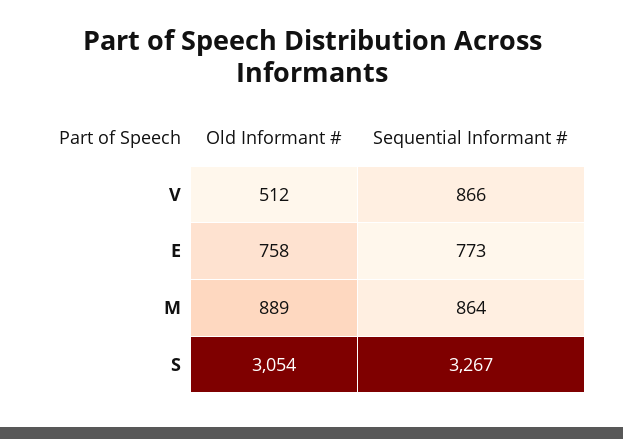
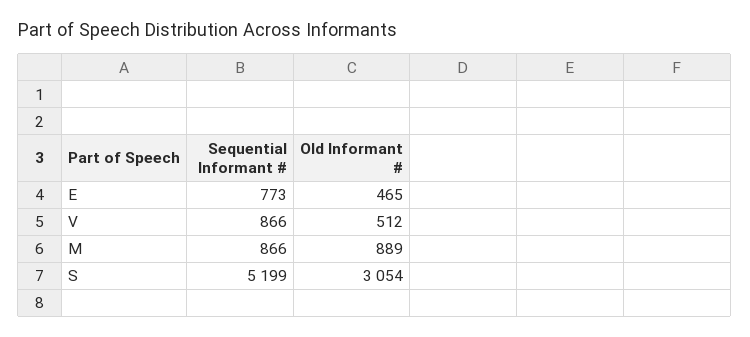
  {
    "Old Informant #": {
      "V": 512,
-     "E": 758,
+     "E": 465,
      "M": 889,
      "S": 3054
    },
    "Sequential Informant #": {
      "V": 866,
      "E": 773,
-     "M": 864,
+     "M": 866,
-     "S": 3267
+     "S": 5199
    }
  }

